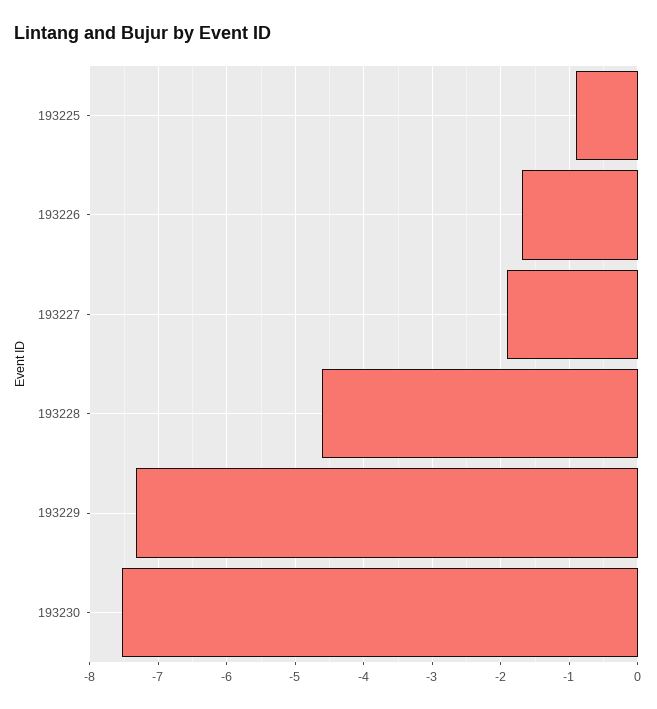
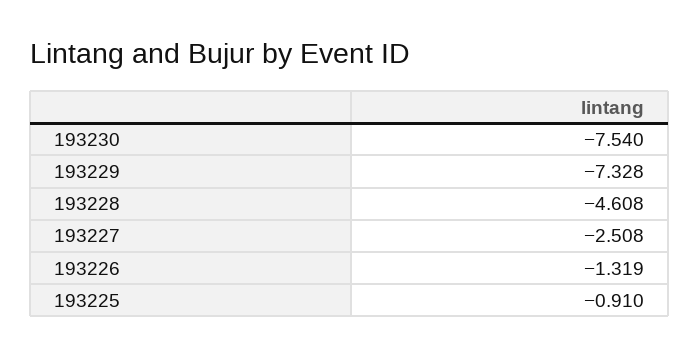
  {
    "193225": -0.91,
-   "193226": -1.7,
+   "193226": -1.319,
-   "193227": -1.9,
+   "193227": -2.508,
    "193228": -4.608,
    "193229": -7.328,
    "193230": -7.54
  }

